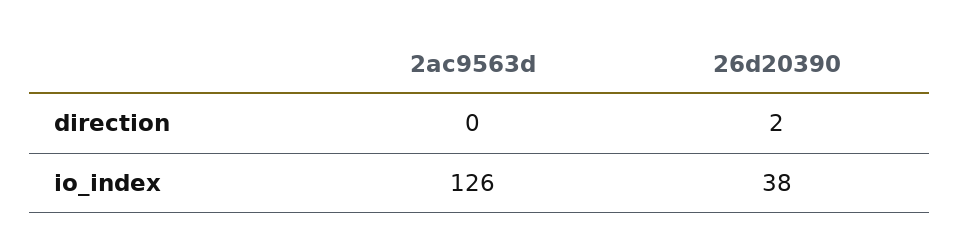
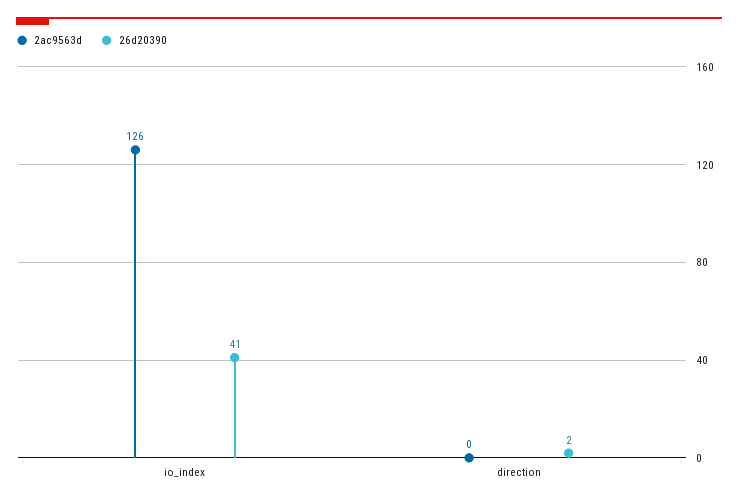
  {
    "2ac9563d": {
      "direction": 0,
      "io_index": 126
    },
    "26d20390": {
      "direction": 2,
-     "io_index": 38
+     "io_index": 41
    }
  }

